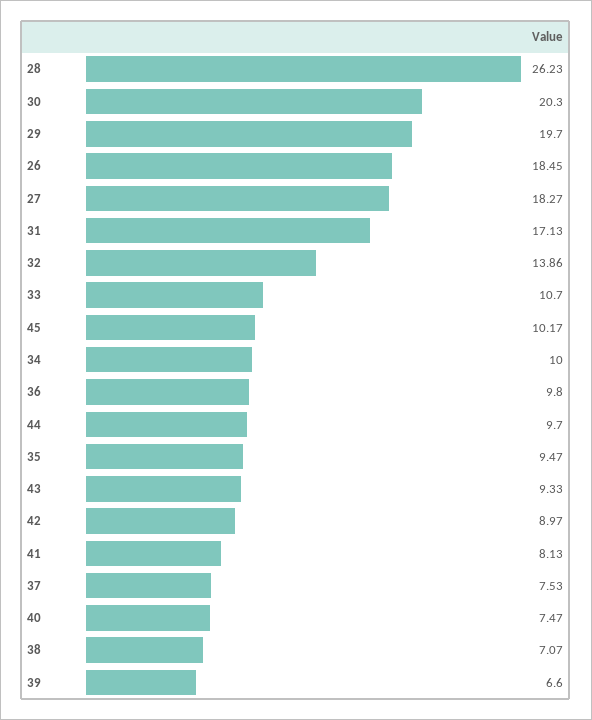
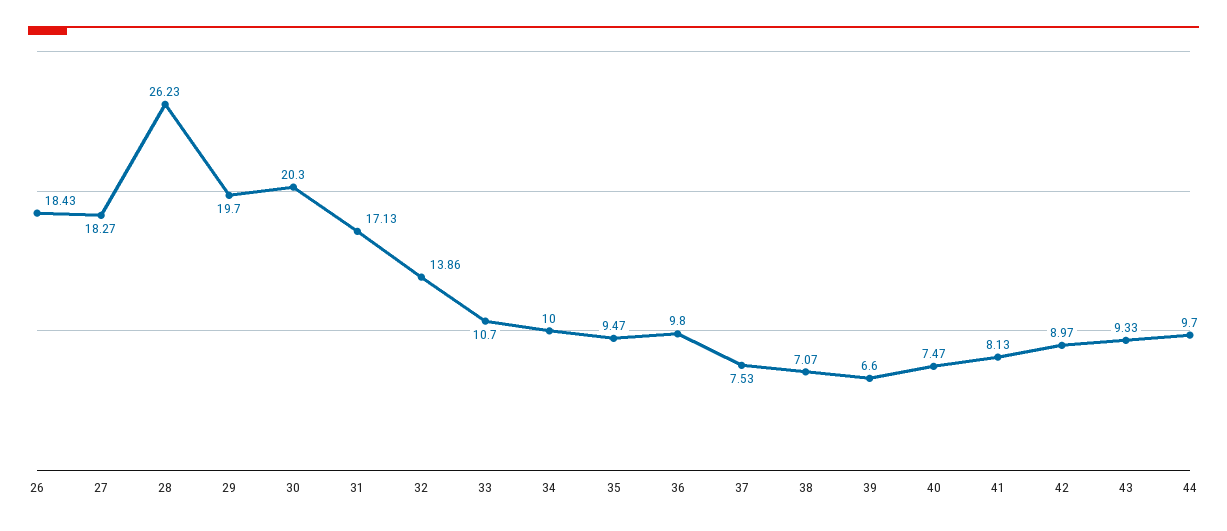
  {
    "28": 26.23,
    "30": 20.3,
    "29": 19.7,
-   "26": 18.45,
+   "26": 18.43,
    "27": 18.27,
    "31": 17.13,
    "32": 13.86,
    "33": 10.7,
-   "45": 10.17,
    "34": 10,
    "36": 9.8,
    "44": 9.7,
    "35": 9.47,
    "43": 9.33,
    "42": 8.97,
    "41": 8.13,
    "37": 7.53,
    "40": 7.47,
    "38": 7.07,
    "39": 6.6
  }

